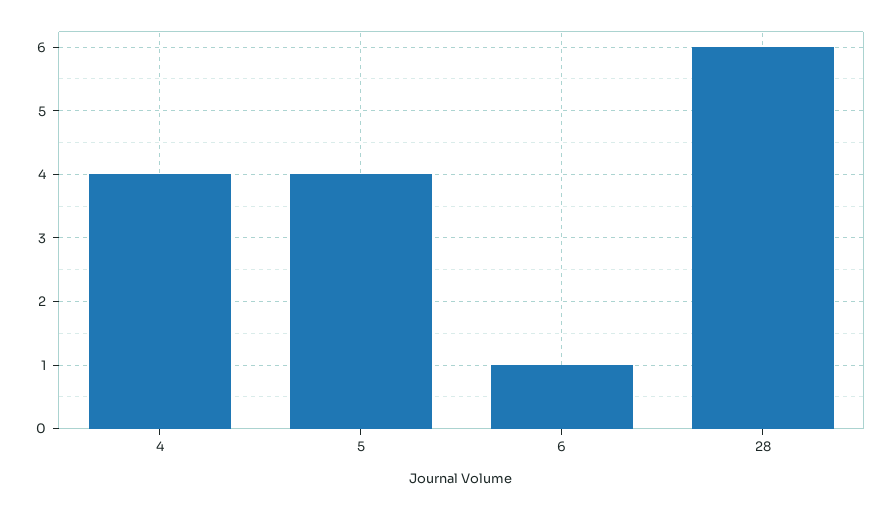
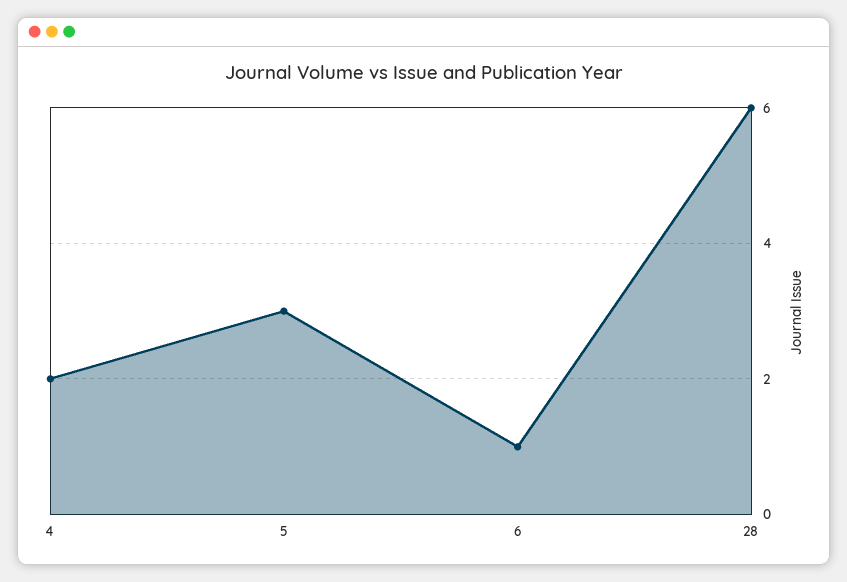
  {
-   "4": 4,
+   "4": 2,
-   "5": 4,
+   "5": 3,
    "6": 1,
    "28": 6
  }

